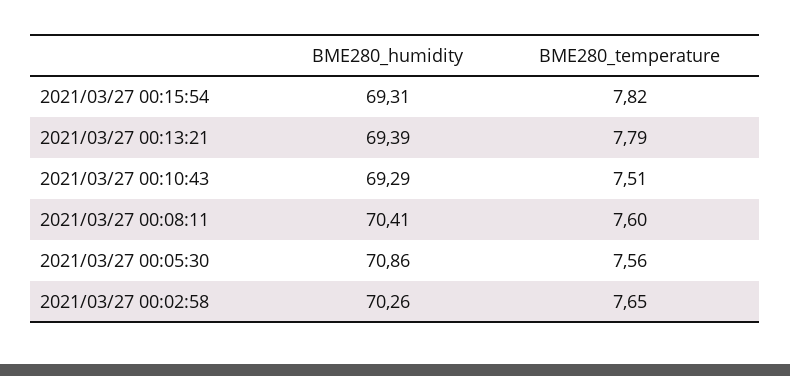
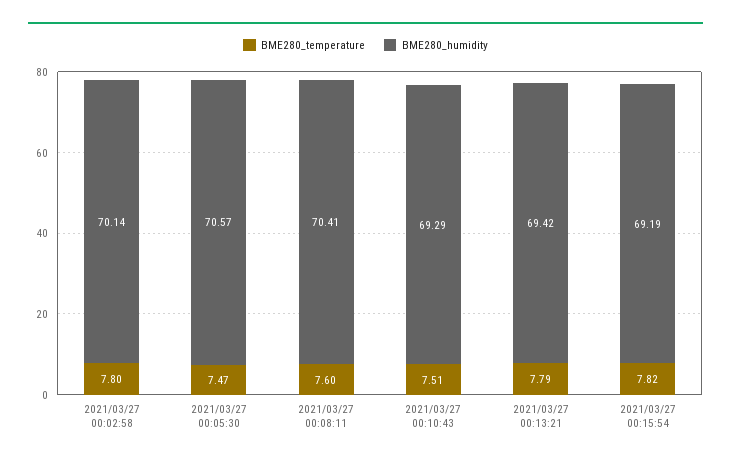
  {
    "BME280_humidity": {
-     "2021/03/27 00:15:54": 69.31,
+     "2021/03/27 00:15:54": 69.19,
-     "2021/03/27 00:13:21": 69.39,
+     "2021/03/27 00:13:21": 69.42,
      "2021/03/27 00:10:43": 69.29,
      "2021/03/27 00:08:11": 70.41,
-     "2021/03/27 00:05:30": 70.86,
+     "2021/03/27 00:05:30": 70.57,
-     "2021/03/27 00:02:58": 70.26
+     "2021/03/27 00:02:58": 70.14
    },
    "BME280_temperature": {
      "2021/03/27 00:15:54": 7.82,
      "2021/03/27 00:13:21": 7.79,
      "2021/03/27 00:10:43": 7.51,
      "2021/03/27 00:08:11": 7.6,
-     "2021/03/27 00:05:30": 7.56,
+     "2021/03/27 00:05:30": 7.47,
-     "2021/03/27 00:02:58": 7.65
+     "2021/03/27 00:02:58": 7.8
    }
  }

